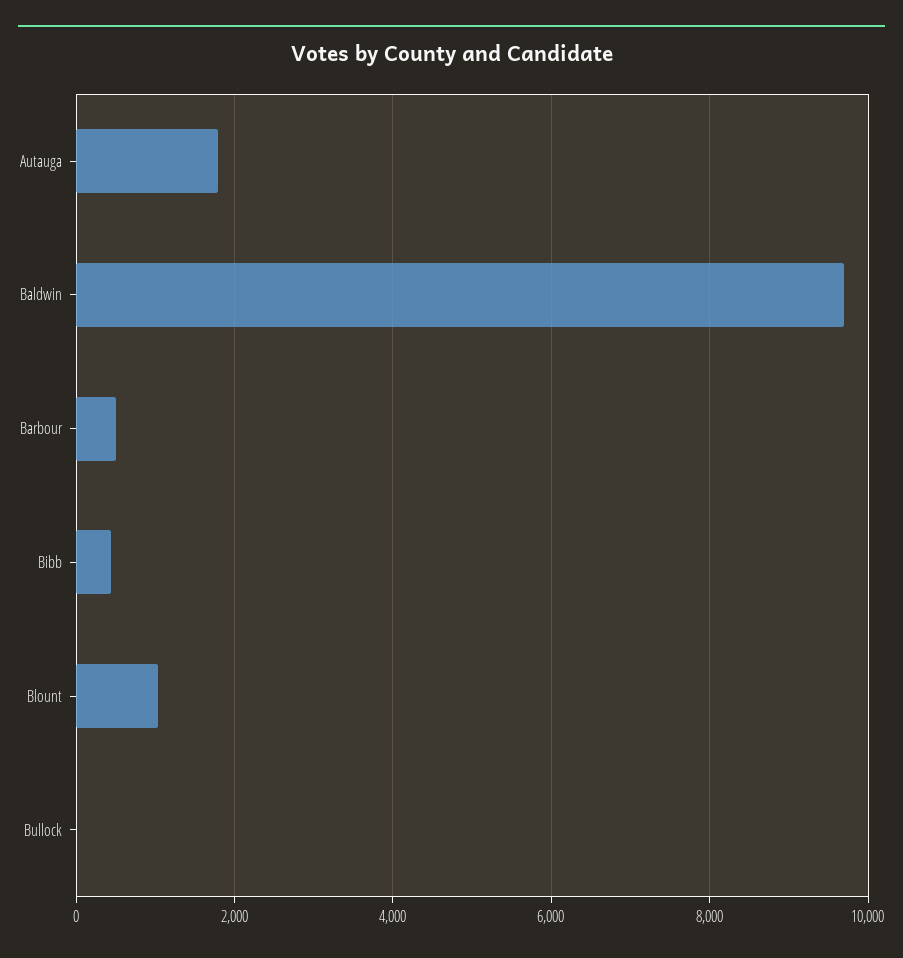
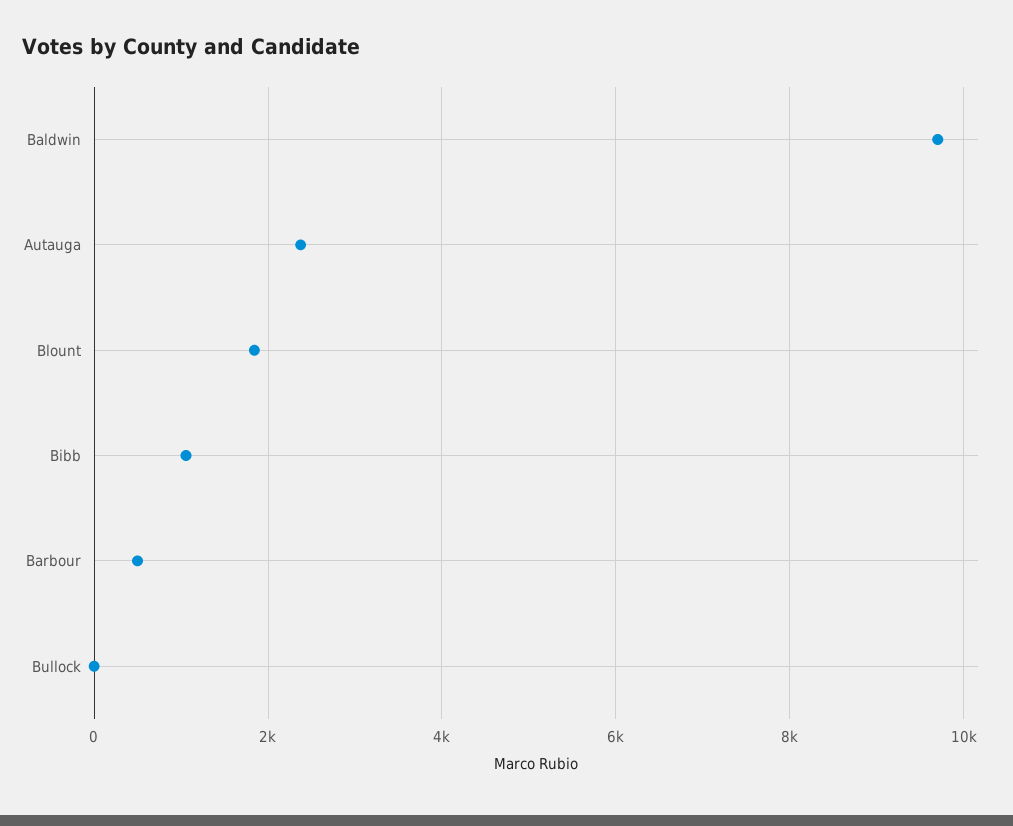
  {
-   "Autauga": 1800,
+   "Autauga": 2400,
    "Baldwin": 9800,
    "Barbour": 400,
-   "Bibb": 400,
+   "Bibb": 1000,
-   "Blount": 1000,
+   "Blount": 1800,
    "Bullock": 0
  }

